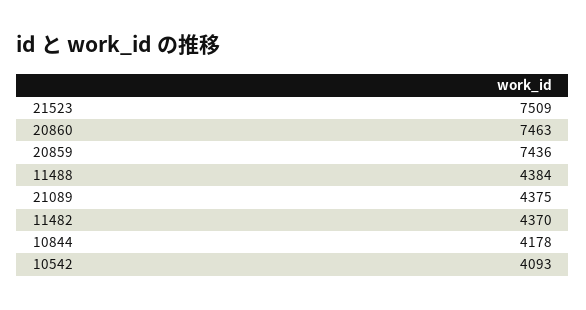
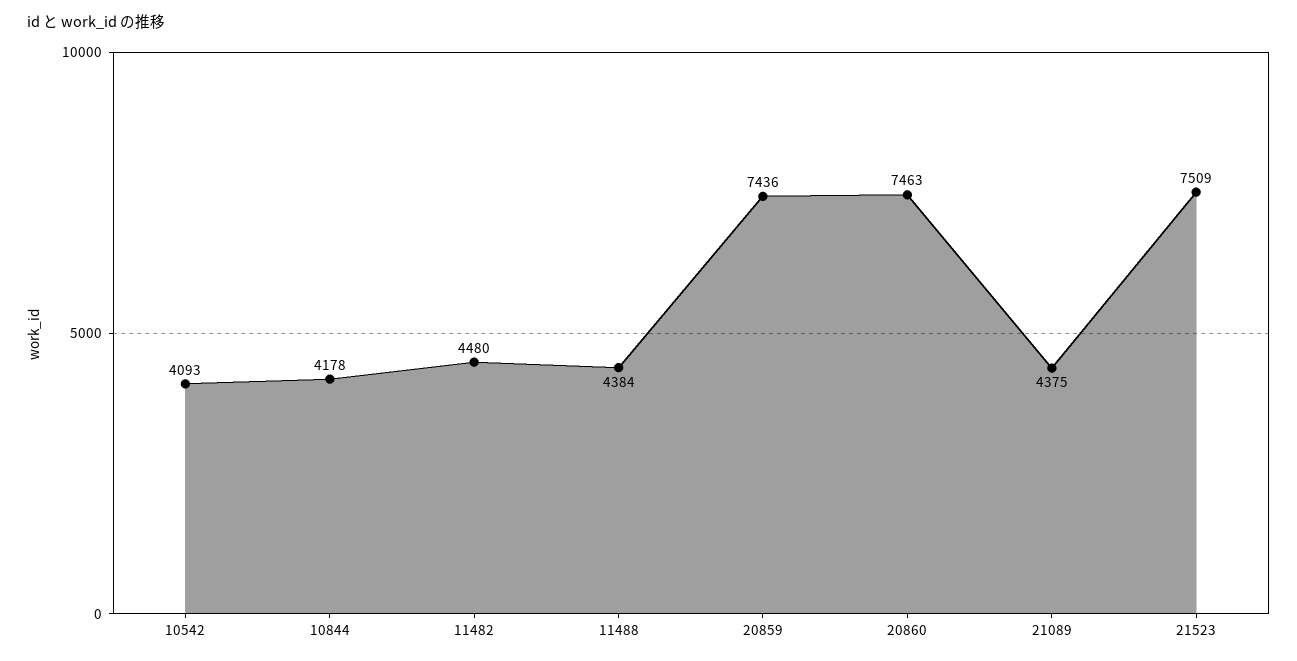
  {
    "21523": 7509,
    "20860": 7463,
    "20859": 7436,
    "11488": 4384,
    "21089": 4375,
-   "11482": 4370,
+   "11482": 4480,
    "10844": 4178,
    "10542": 4093
  }

